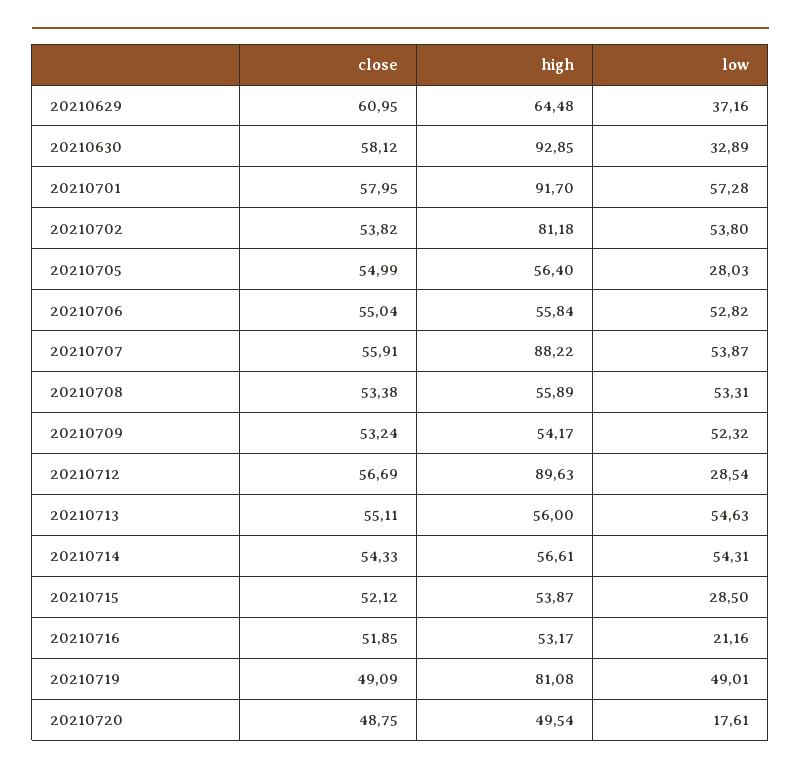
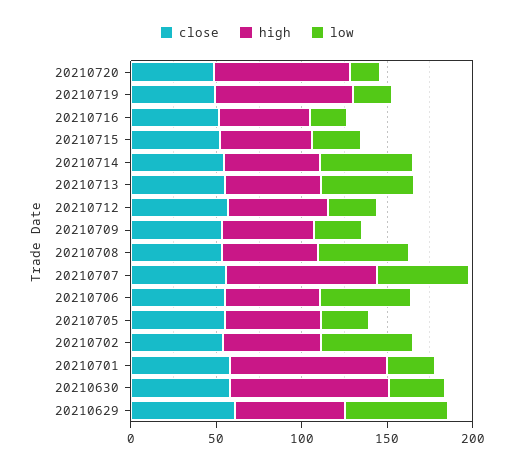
  {
    "close": {
      "20210629": 60.95,
      "20210630": 58.12,
      "20210701": 57.95,
      "20210702": 53.82,
      "20210705": 54.99,
      "20210706": 55.04,
      "20210707": 55.91,
      "20210708": 53.38,
      "20210709": 53.24,
      "20210712": 56.69,
      "20210713": 55.11,
      "20210714": 54.33,
      "20210715": 52.12,
      "20210716": 51.85,
      "20210719": 49.09,
      "20210720": 48.75
    },
    "high": {
      "20210629": 64.48,
      "20210630": 92.85,
      "20210701": 91.7,
-     "20210702": 81.18,
+     "20210702": 60,
      "20210705": 56.4,
      "20210706": 55.84,
      "20210707": 88.22,
      "20210708": 55.89,
      "20210709": 54.17,
-     "20210712": 89.63,
+     "20210712": 60,
      "20210713": 56,
      "20210714": 56.61,
      "20210715": 53.87,
      "20210716": 53.17,
      "20210719": 81.08,
-     "20210720": 49.54
+     "20210720": 80
    },
    "low": {
-     "20210629": 37.16,
+     "20210629": 60,
      "20210630": 32.89,
-     "20210701": 57.28,
+     "20210701": 30,
      "20210702": 53.8,
      "20210705": 28.03,
      "20210706": 52.82,
      "20210707": 53.87,
      "20210708": 53.31,
-     "20210709": 52.32,
+     "20210709": 30,
      "20210712": 28.54,
      "20210713": 54.63,
      "20210714": 54.31,
      "20210715": 28.5,
      "20210716": 21.16,
-     "20210719": 49.01,
+     "20210719": 20,
      "20210720": 17.61
    }
  }

